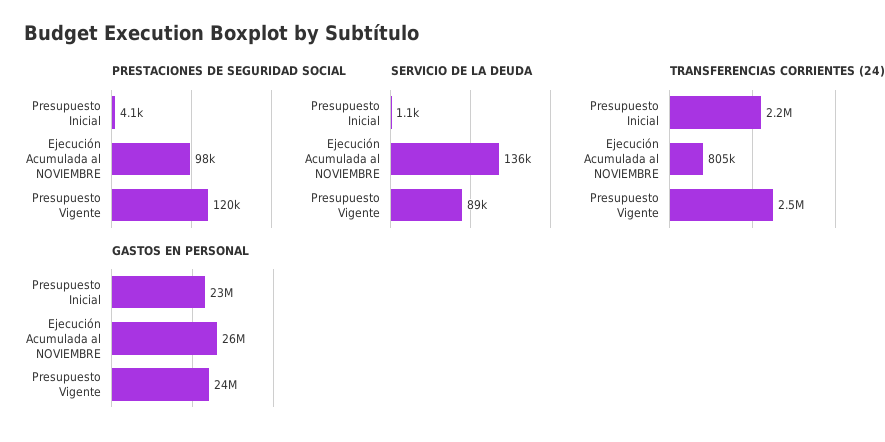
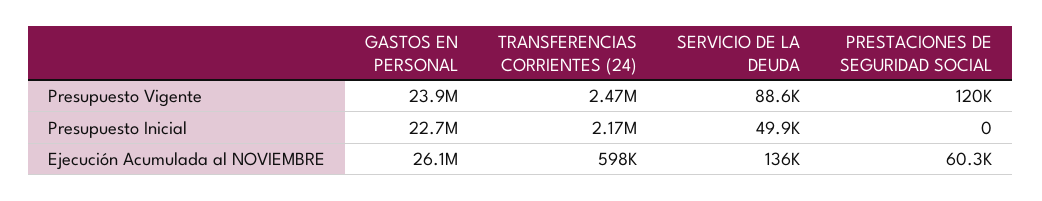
  {
    "PRESTACIONES DE SEGURIDAD SOCIAL": {
-     "Presupuesto Inicial": 4100,
+     "Presupuesto Inicial": 0,
-     "Ejecución Acumulada al NOVIEMBRE": 98000,
+     "Ejecución Acumulada al NOVIEMBRE": 60300,
      "Presupuesto Vigente": 120000
    },
    "SERVICIO DE LA DEUDA": {
-     "Presupuesto Inicial": 1100,
+     "Presupuesto Inicial": 49900,
      "Ejecución Acumulada al NOVIEMBRE": 136000,
      "Presupuesto Vigente": 88600
    },
    "TRANSFERENCIAS CORRIENTES (24)": {
      "Presupuesto Inicial": 2170000,
-     "Ejecución Acumulada al NOVIEMBRE": 805000,
+     "Ejecución Acumulada al NOVIEMBRE": 598000,
      "Presupuesto Vigente": 2470000
    },
    "GASTOS EN PERSONAL": {
      "Presupuesto Inicial": 22700000,
      "Ejecución Acumulada al NOVIEMBRE": 26100000,
      "Presupuesto Vigente": 23900000
    }
  }

